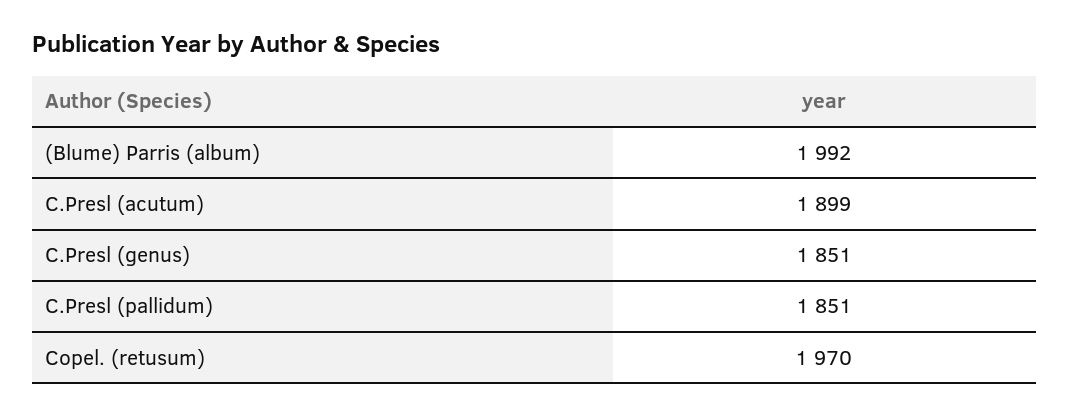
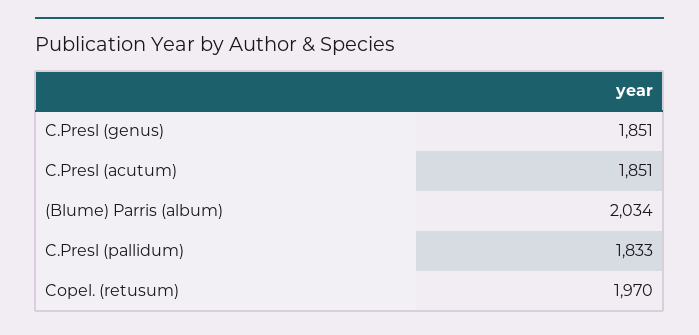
  {
-   "(Blume) Parris (album)": 1992,
+   "(Blume) Parris (album)": 2034,
-   "C.Presl (acutum)": 1899,
+   "C.Presl (acutum)": 1851,
    "C.Presl (genus)": 1851,
-   "C.Presl (pallidum)": 1851,
+   "C.Presl (pallidum)": 1833,
    "Copel. (retusum)": 1970
  }

